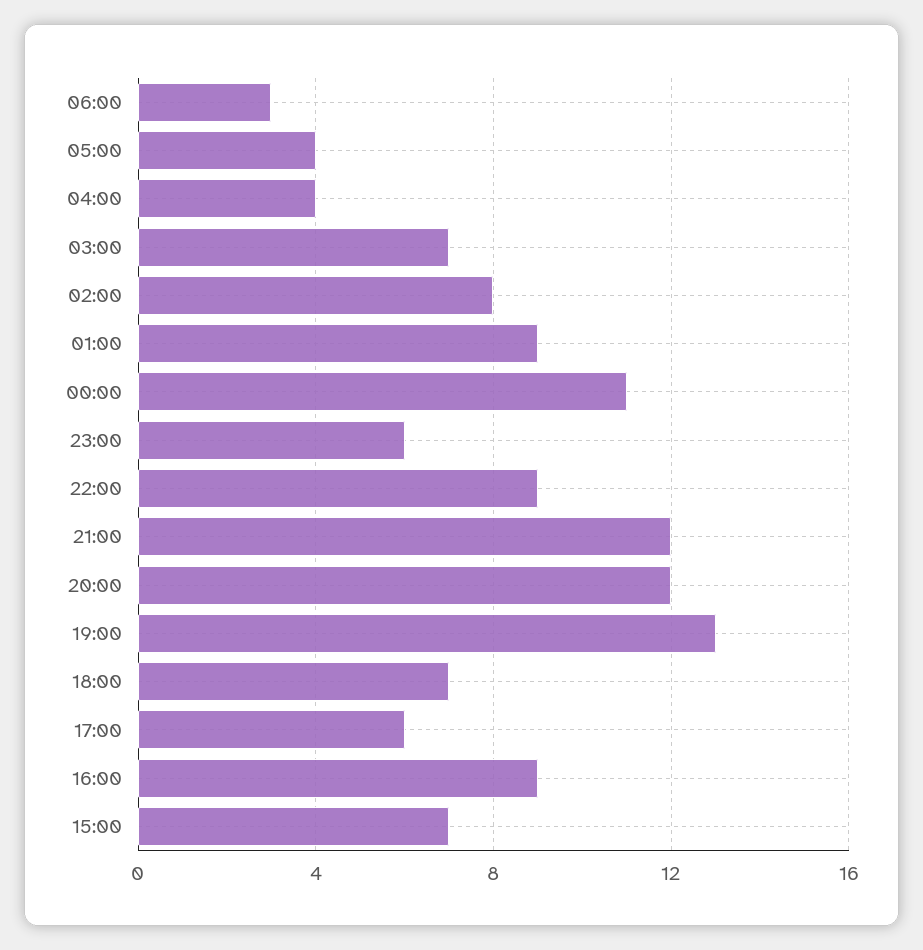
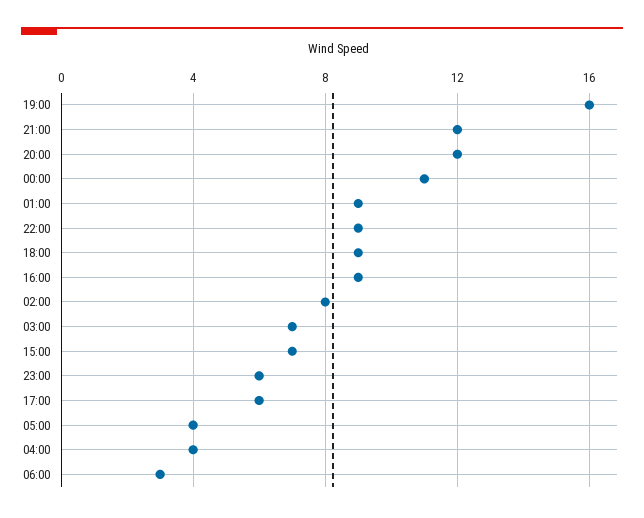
  {
    "06:00": 3,
    "05:00": 4,
    "04:00": 4,
    "03:00": 7,
    "02:00": 8,
    "01:00": 9,
    "00:00": 11,
    "23:00": 6,
    "22:00": 9,
    "21:00": 12,
    "20:00": 12,
-   "19:00": 13,
+   "19:00": 16,
-   "18:00": 7,
+   "18:00": 9,
    "17:00": 6,
    "16:00": 9,
    "15:00": 7
  }

